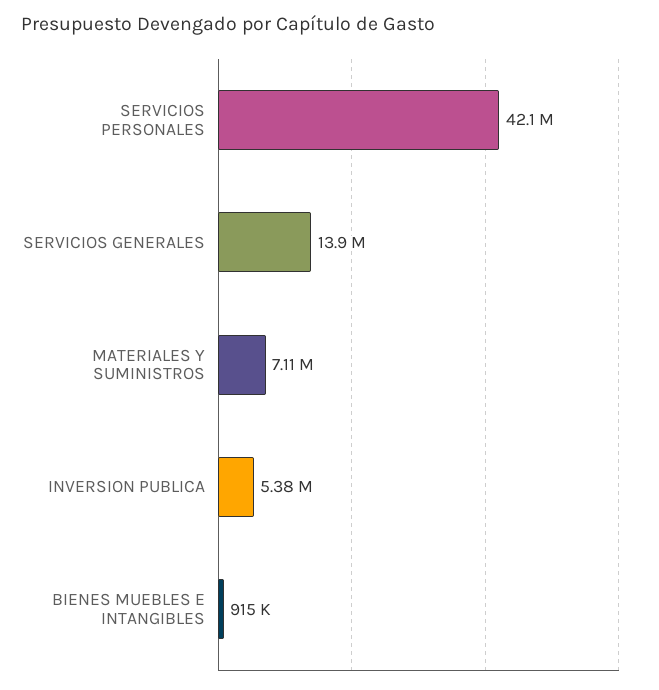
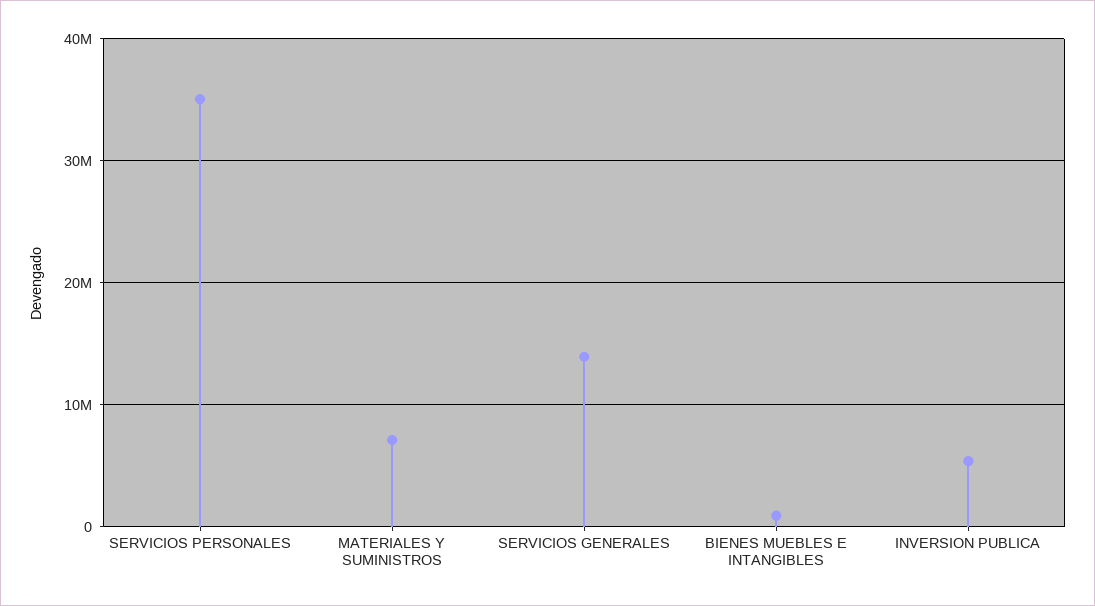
  {
-   "SERVICIOS PERSONALES": 42100000,
+   "SERVICIOS PERSONALES": 35000000,
    "SERVICIOS GENERALES": 13900000,
    "MATERIALES Y SUMINISTROS": 7110000,
    "INVERSION PUBLICA": 5380000,
    "BIENES MUEBLES E INTANGIBLES": 915000
  }

